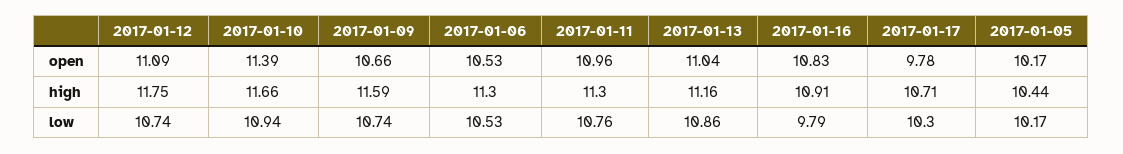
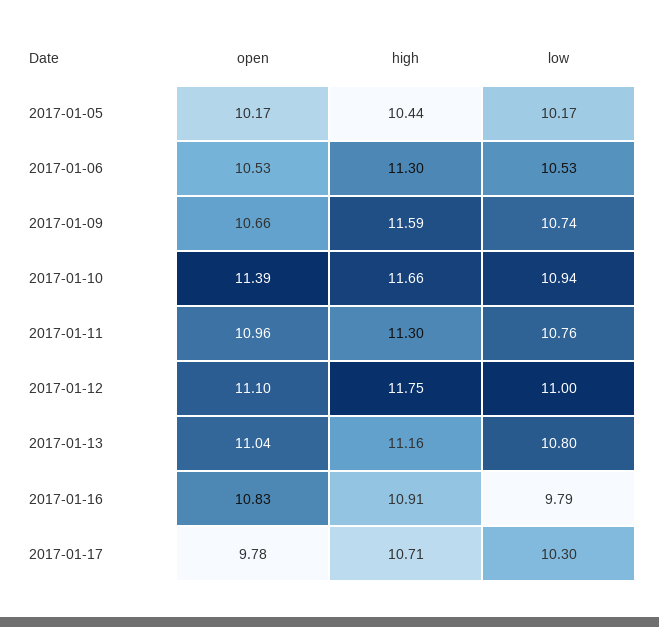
  {
    "2017-01-12": {
-     "open": 11.09,
+     "open": 11.1,
      "high": 11.75,
-     "low": 10.74
+     "low": 11
    },
    "2017-01-10": {
      "open": 11.39,
      "high": 11.66,
      "low": 10.94
    },
    "2017-01-09": {
      "open": 10.66,
      "high": 11.59,
      "low": 10.74
    },
    "2017-01-06": {
      "open": 10.53,
      "high": 11.3,
      "low": 10.53
    },
    "2017-01-11": {
      "open": 10.96,
      "high": 11.3,
      "low": 10.76
    },
    "2017-01-13": {
      "open": 11.04,
      "high": 11.16,
-     "low": 10.86
+     "low": 10.8
    },
    "2017-01-16": {
      "open": 10.83,
      "high": 10.91,
      "low": 9.79
    },
    "2017-01-17": {
      "open": 9.78,
      "high": 10.71,
      "low": 10.3
    },
    "2017-01-05": {
      "open": 10.17,
      "high": 10.44,
      "low": 10.17
    }
  }

